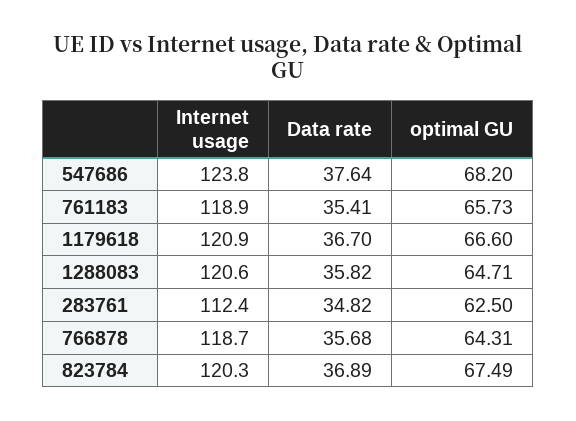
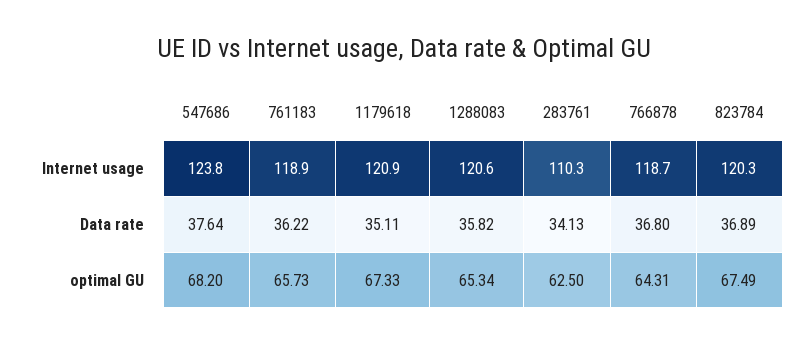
  {
    "Internet usage": {
      "547686": 123.8,
      "761183": 118.9,
      "1179618": 120.9,
      "1288083": 120.6,
-     "283761": 112.4,
+     "283761": 110.3,
      "766878": 118.7,
      "823784": 120.3
    },
    "Data rate": {
      "547686": 37.64,
-     "761183": 35.41,
+     "761183": 36.22,
-     "1179618": 36.7,
+     "1179618": 35.11,
      "1288083": 35.82,
-     "283761": 34.82,
+     "283761": 34.13,
-     "766878": 35.68,
+     "766878": 36.8,
      "823784": 36.89
    },
    "optimal GU": {
      "547686": 68.2,
      "761183": 65.73,
-     "1179618": 66.6,
+     "1179618": 67.33,
-     "1288083": 64.71,
+     "1288083": 65.34,
      "283761": 62.5,
      "766878": 64.31,
      "823784": 67.49
    }
  }

